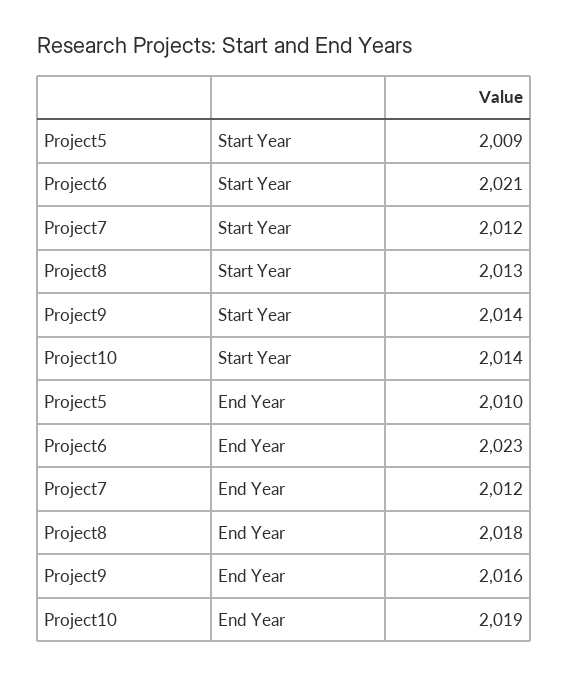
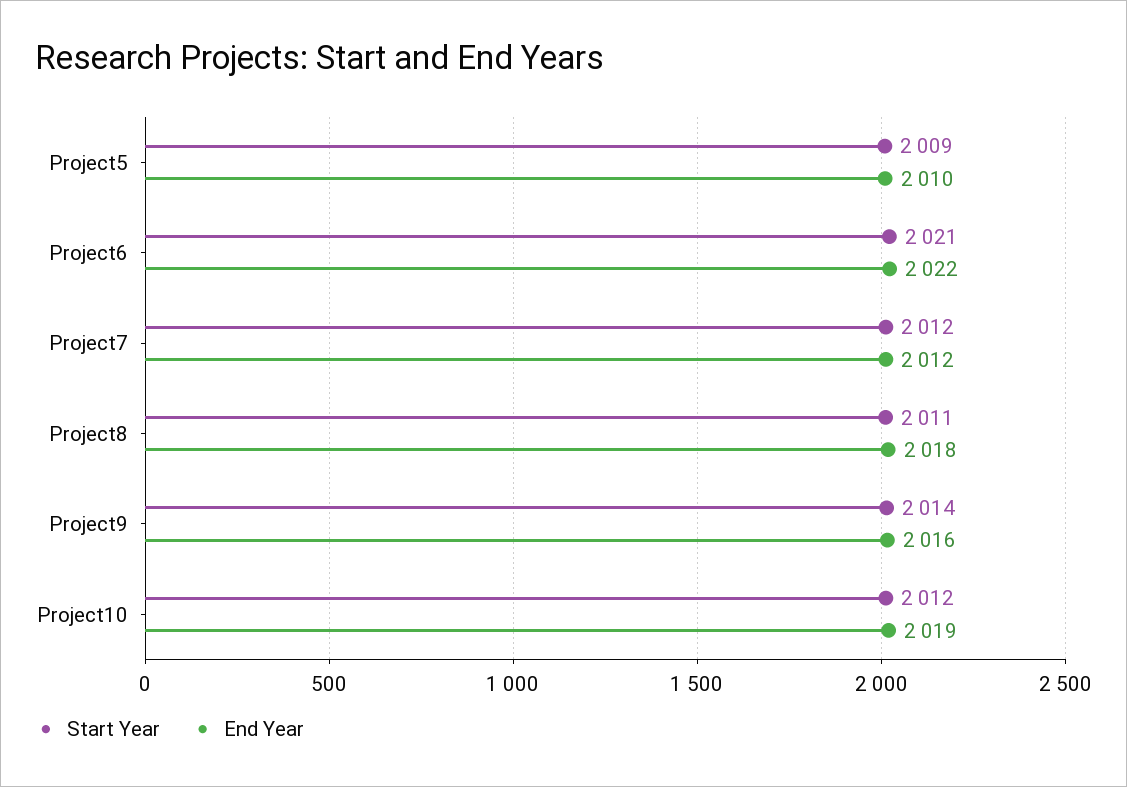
  {
    "Start Year": {
      "Project5": 2009,
      "Project6": 2021,
      "Project7": 2012,
-     "Project8": 2013,
+     "Project8": 2011,
      "Project9": 2014,
-     "Project10": 2014
+     "Project10": 2012
    },
    "End Year": {
      "Project5": 2010,
-     "Project6": 2023,
+     "Project6": 2022,
      "Project7": 2012,
      "Project8": 2018,
      "Project9": 2016,
      "Project10": 2019
    }
  }

